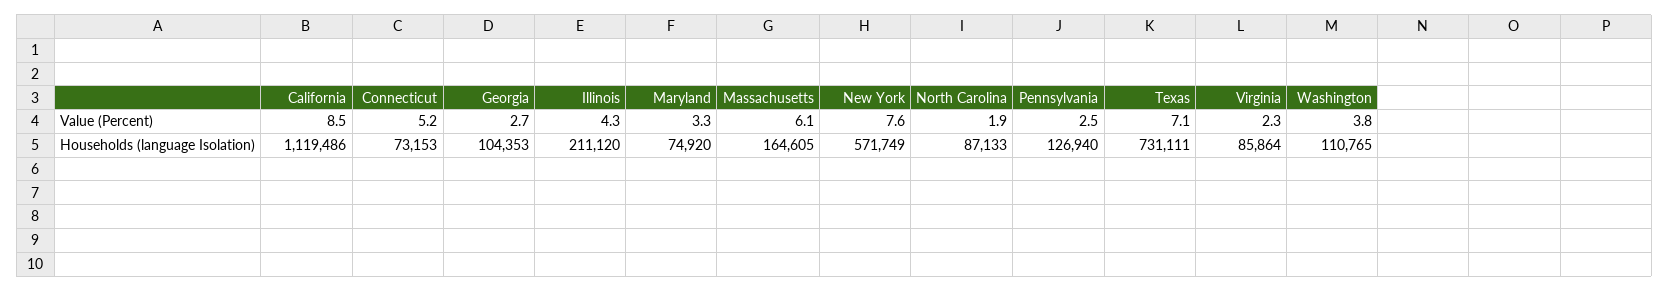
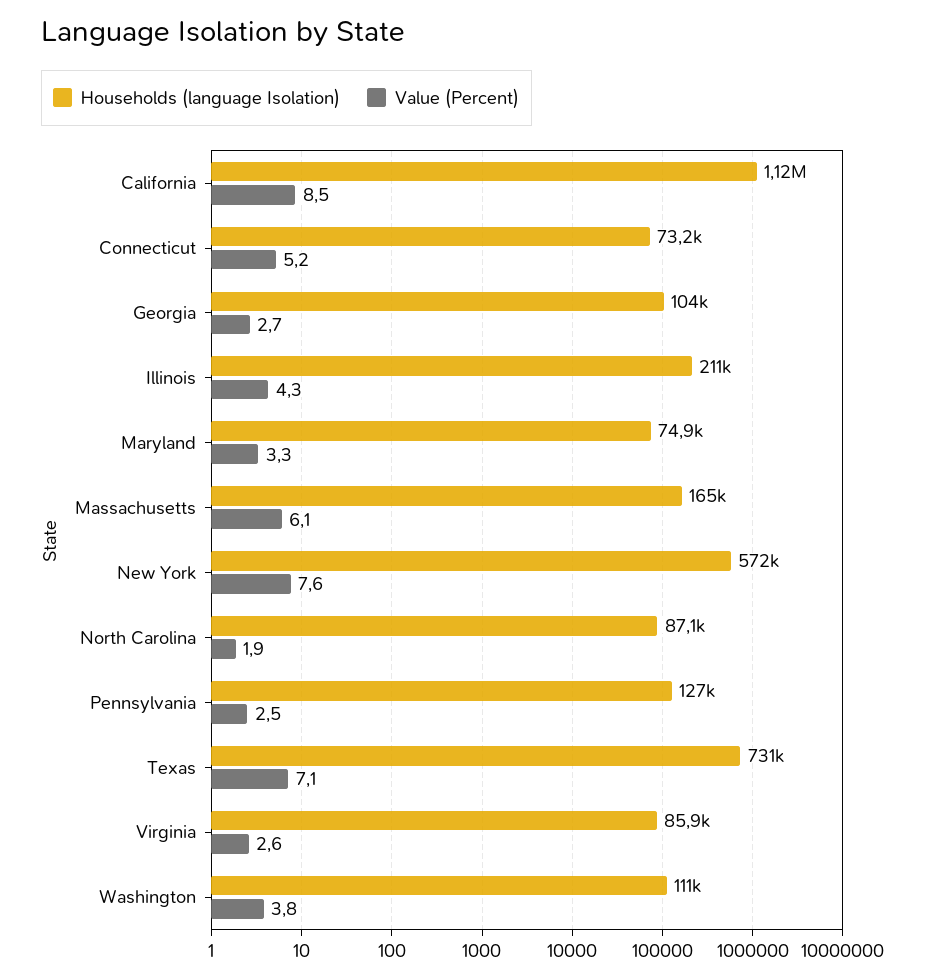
  {
    "Value (Percent)": {
      "California": 8.5,
      "Connecticut": 5.2,
      "Georgia": 2.7,
      "Illinois": 4.3,
      "Maryland": 3.3,
      "Massachusetts": 6.1,
      "New York": 7.6,
      "North Carolina": 1.9,
      "Pennsylvania": 2.5,
      "Texas": 7.1,
-     "Virginia": 2.3,
+     "Virginia": 2.6,
      "Washington": 3.8
    },
    "Households (language Isolation)": {
      "California": 1119486,
      "Connecticut": 73153,
      "Georgia": 104353,
      "Illinois": 211120,
      "Maryland": 74920,
      "Massachusetts": 164605,
      "New York": 571749,
      "North Carolina": 87133,
      "Pennsylvania": 126940,
      "Texas": 731111,
      "Virginia": 85864,
      "Washington": 110765
    }
  }

